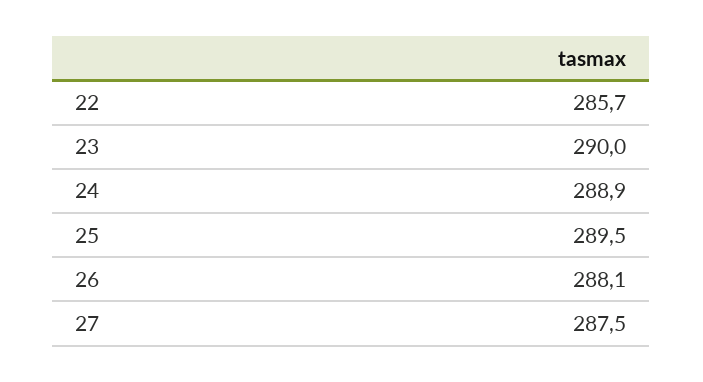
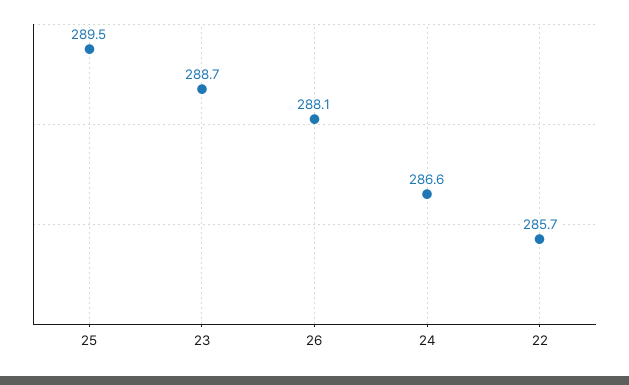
  {
    "22": 285.7,
-   "23": 290,
+   "23": 288.7,
-   "24": 288.9,
+   "24": 286.6,
    "25": 289.5,
-   "26": 288.1,
+   "26": 288.1
-   "27": 287.5
  }

